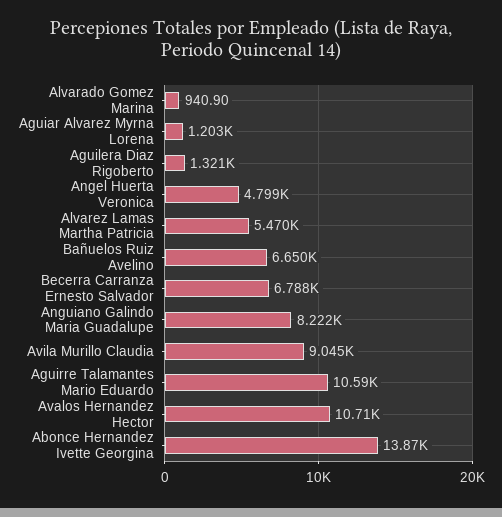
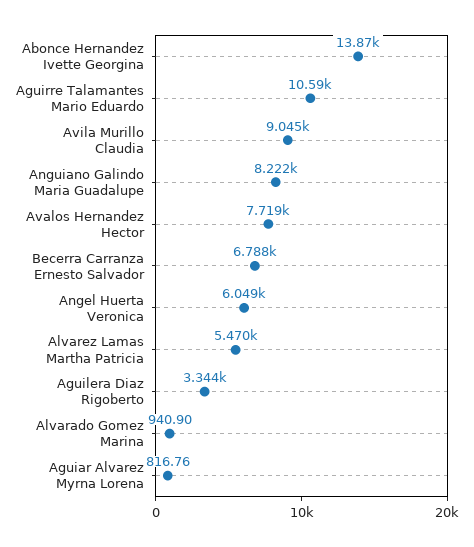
  {
    "Alvarado Gomez Marina": 940.9,
-   "Aguiar Alvarez Myrna Lorena": 1203,
+   "Aguiar Alvarez Myrna Lorena": 816.76,
-   "Aguilera Diaz Rigoberto": 1321,
+   "Aguilera Diaz Rigoberto": 3344,
-   "Angel Huerta Veronica": 4799,
+   "Angel Huerta Veronica": 6049,
    "Alvarez Lamas Martha Patricia": 5470,
-   "Bañuelos Ruiz Avelino": 6650,
    "Becerra Carranza Ernesto Salvador": 6788,
    "Anguiano Galindo Maria Guadalupe": 8222,
    "Avila Murillo Claudia": 9045,
    "Aguirre Talamantes Mario Eduardo": 10590,
-   "Avalos Hernandez Hector": 10710,
+   "Avalos Hernandez Hector": 7719,
    "Abonce Hernandez Ivette Georgina": 13870
  }

